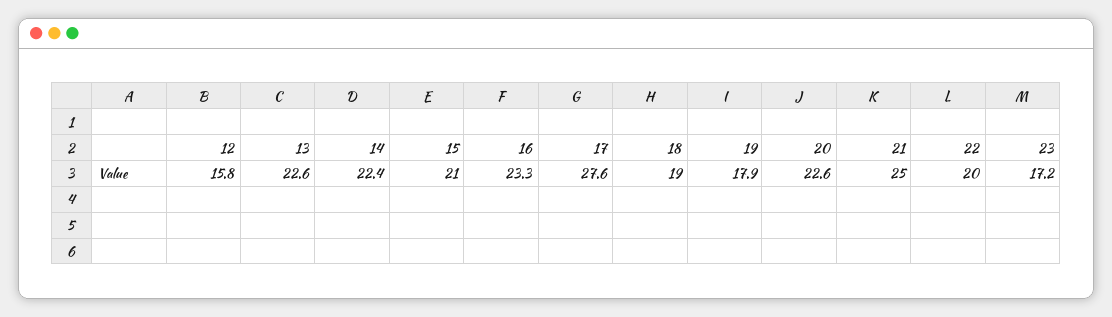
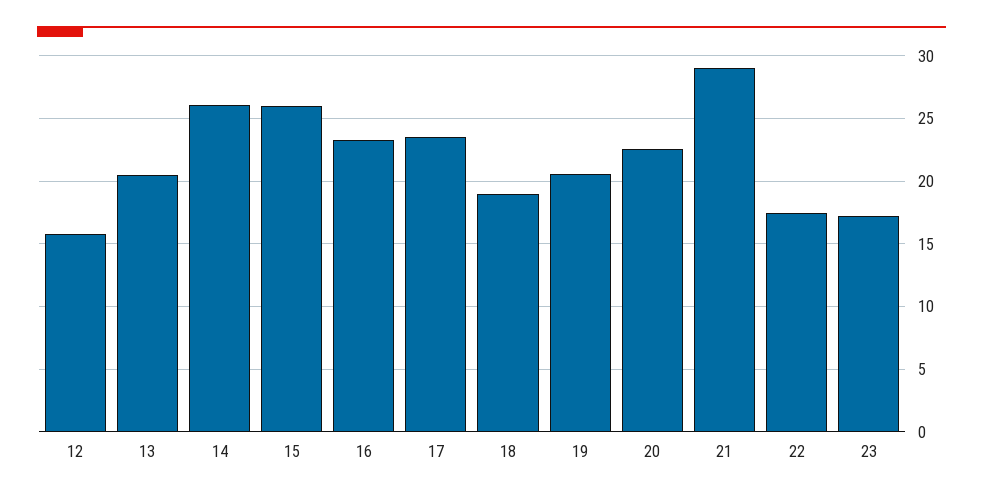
  {
    "12": 15.8,
-   "13": 22.6,
+   "13": 20.5,
-   "14": 22.4,
+   "14": 26,
-   "15": 21,
+   "15": 26,
    "16": 23.3,
-   "17": 27.6,
+   "17": 23.5,
    "18": 19,
-   "19": 17.9,
+   "19": 20.5,
    "20": 22.6,
-   "21": 25,
+   "21": 29,
-   "22": 20,
+   "22": 17.5,
    "23": 17.2
  }

